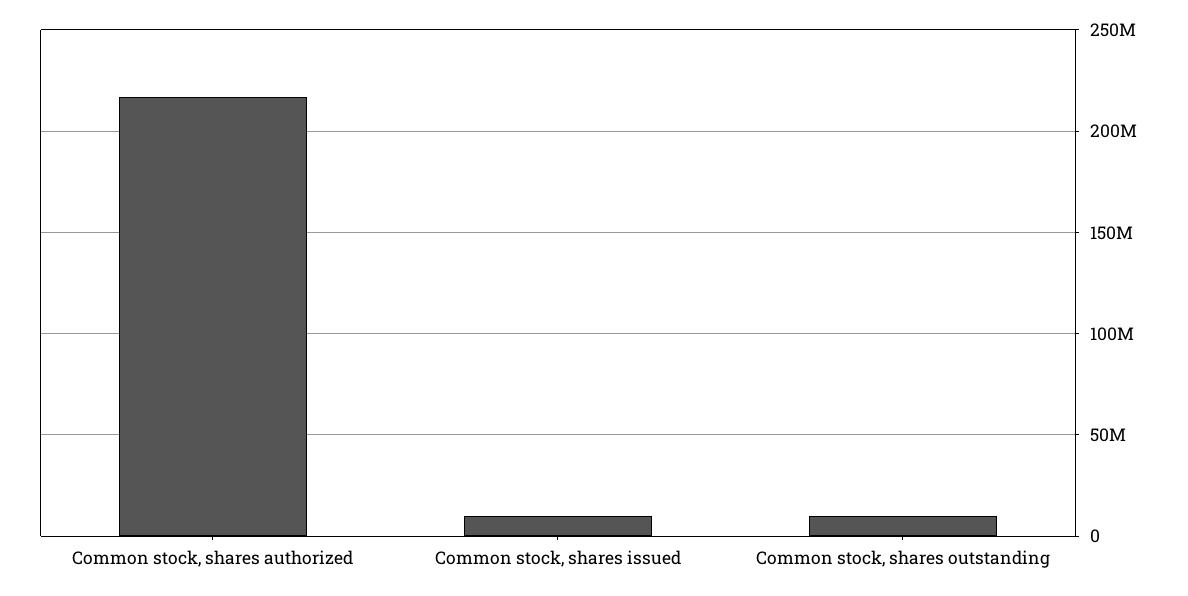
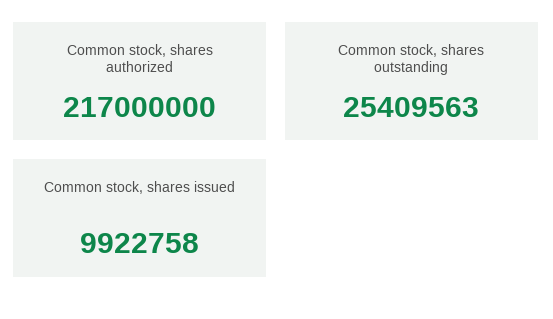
  {
    "Common stock, shares authorized": 217000000,
    "Common stock, shares issued": 9922758,
-   "Common stock, shares outstanding": 10000000
+   "Common stock, shares outstanding": 25409563
  }

